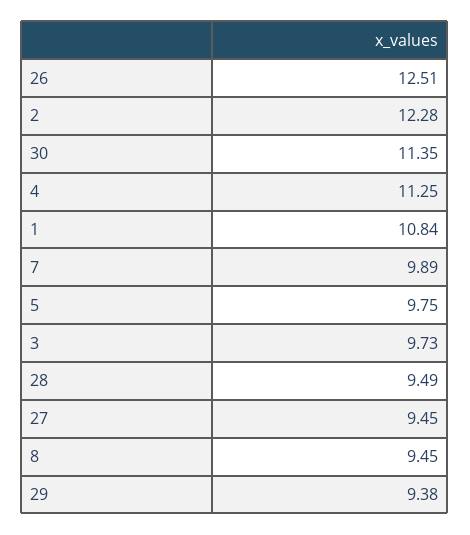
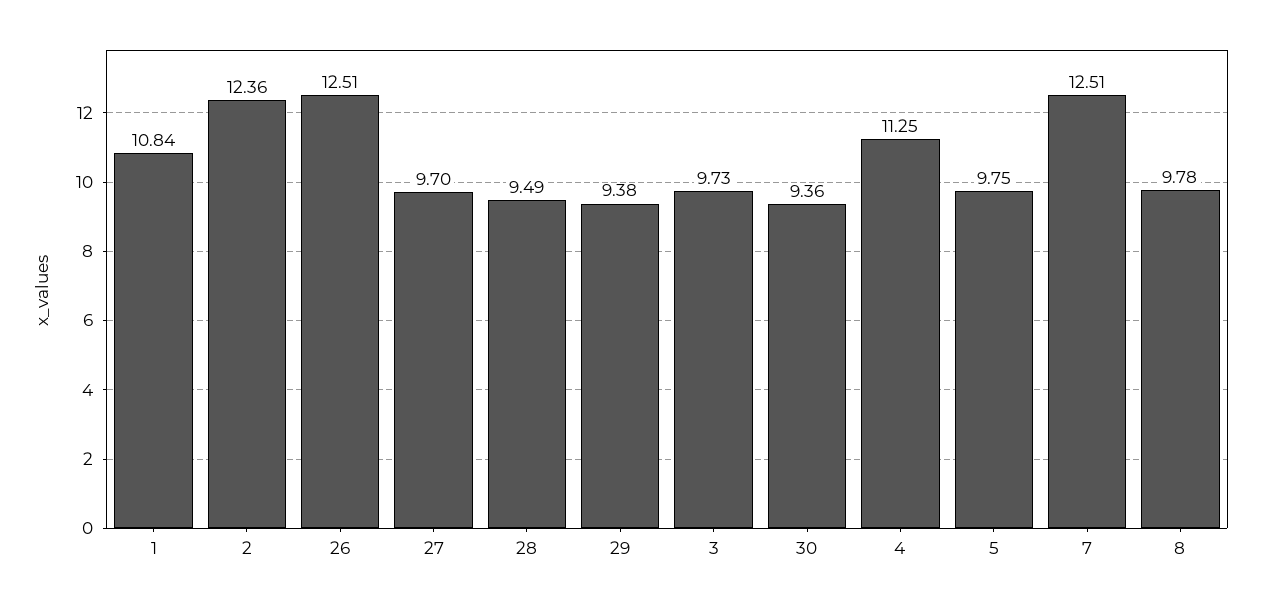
  {
    "26": 12.51,
-   "2": 12.28,
+   "2": 12.36,
-   "30": 11.35,
+   "30": 9.36,
    "4": 11.25,
    "1": 10.84,
-   "7": 9.89,
+   "7": 12.51,
    "5": 9.75,
    "3": 9.73,
    "28": 9.49,
-   "27": 9.45,
+   "27": 9.7,
-   "8": 9.45,
+   "8": 9.78,
    "29": 9.38
  }

